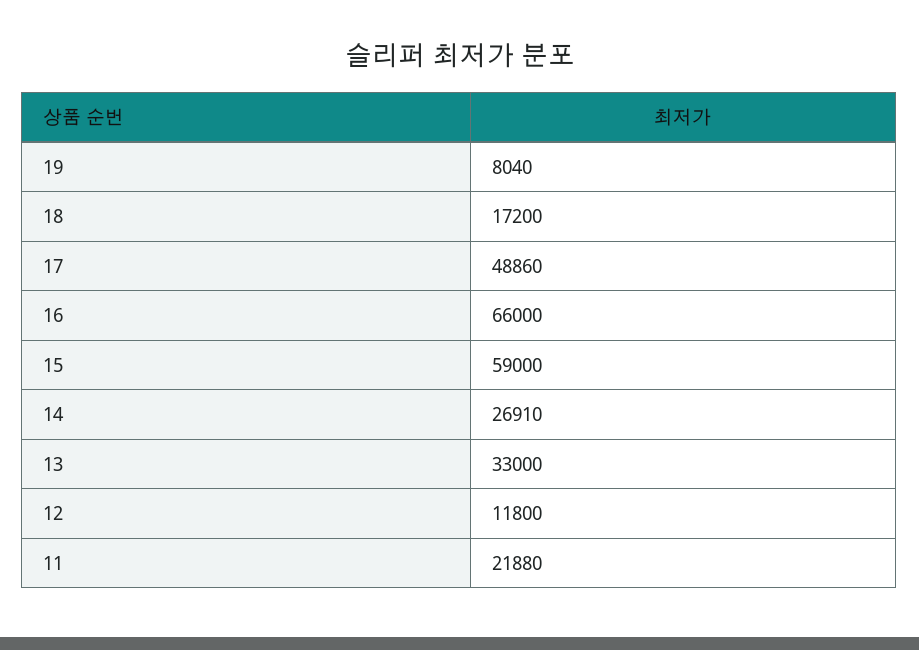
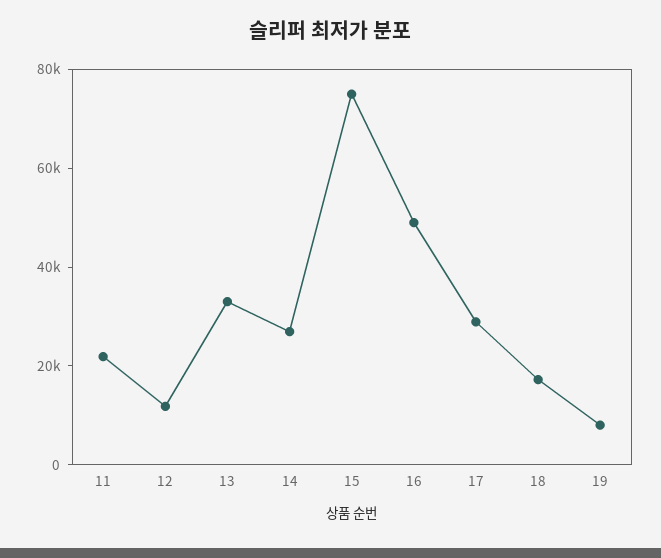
  {
    "19": 8040,
    "18": 17200,
-   "17": 48860,
+   "17": 30000,
-   "16": 66000,
+   "16": 50000,
-   "15": 59000,
+   "15": 75000,
    "14": 26910,
    "13": 33000,
    "12": 11800,
    "11": 21880
  }

